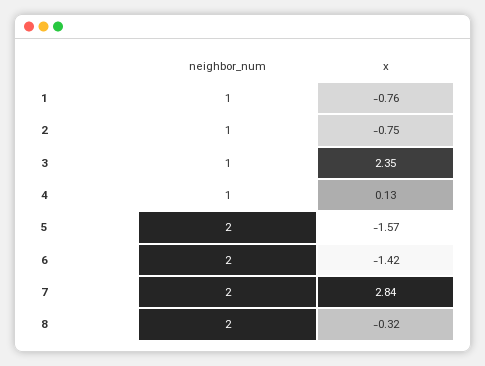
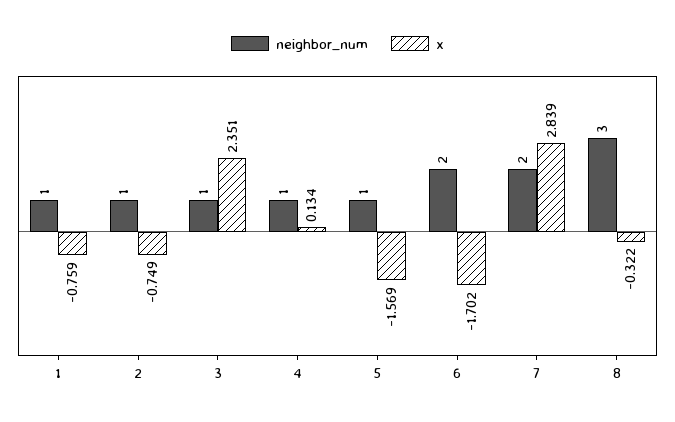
  {
    "neighbor_num": {
      "1": 1,
      "2": 1,
      "3": 1,
      "4": 1,
-     "5": 2,
+     "5": 1,
      "6": 2,
      "7": 2,
-     "8": 2
+     "8": 3
    },
    "x": {
      "1": -0.759,
      "2": -0.749,
      "3": 2.351,
      "4": 0.134,
      "5": -1.569,
-     "6": -1.42,
+     "6": -1.702,
      "7": 2.839,
      "8": -0.322
    }
  }

